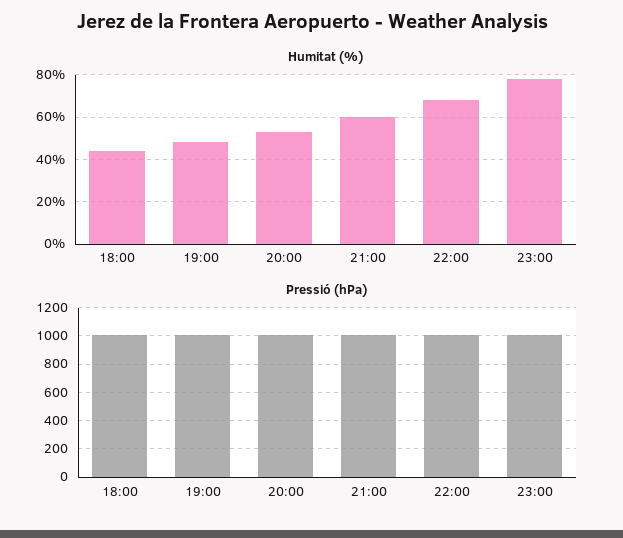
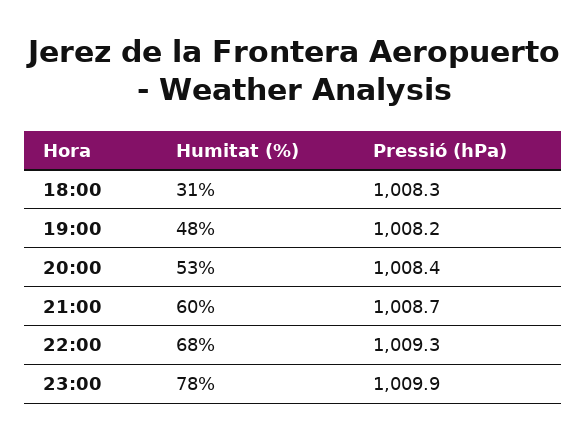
  {
    "Humitat (%)": {
-     "18:00": 45,
+     "18:00": 31,
      "19:00": 48,
      "20:00": 53,
      "21:00": 60,
      "22:00": 68,
      "23:00": 78
    },
    "Pressió (hPa)": {
      "18:00": 1008.3,
      "19:00": 1008.2,
      "20:00": 1008.4,
      "21:00": 1008.7,
      "22:00": 1009.3,
      "23:00": 1009.9
    }
  }

